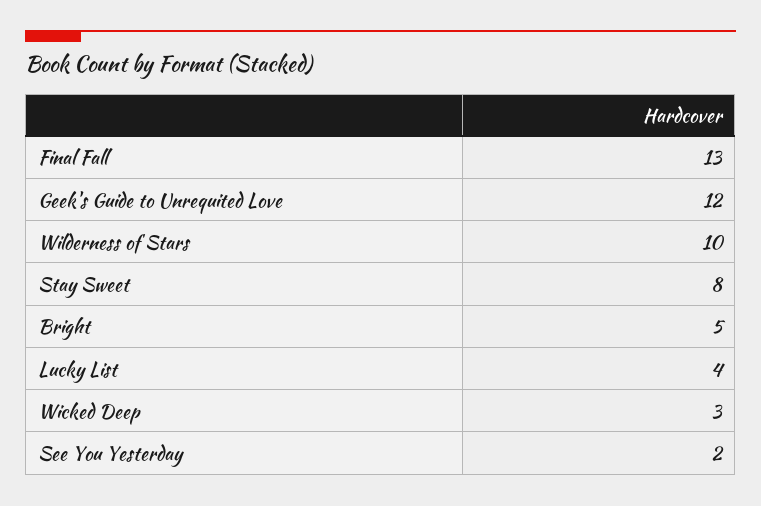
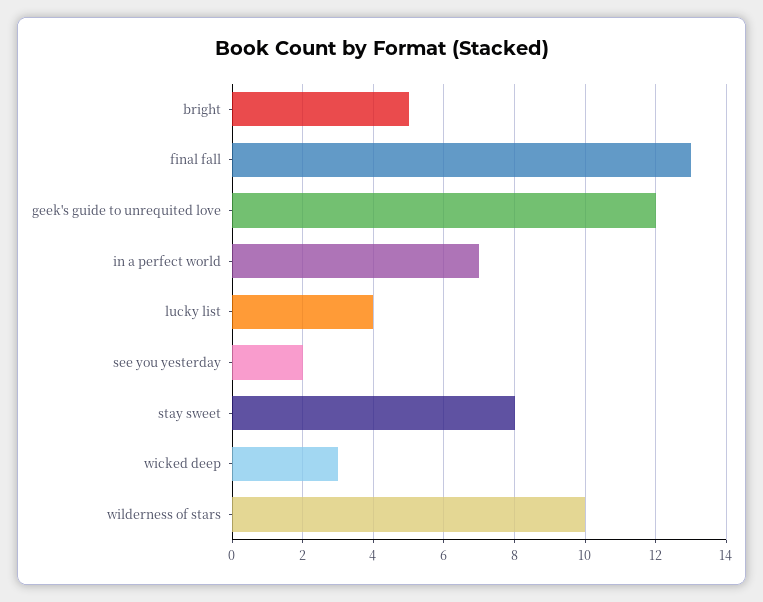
  {
    "Final Fall": 13,
    "Geek's Guide to Unrequited Love": 12,
    "Wilderness of Stars": 10,
    "Stay Sweet": 8,
    "Bright": 5,
    "Lucky List": 4,
    "Wicked Deep": 3,
-   "See You Yesterday": 2
+   "See You Yesterday": 2,
+   "in a perfect world": 7
  }

